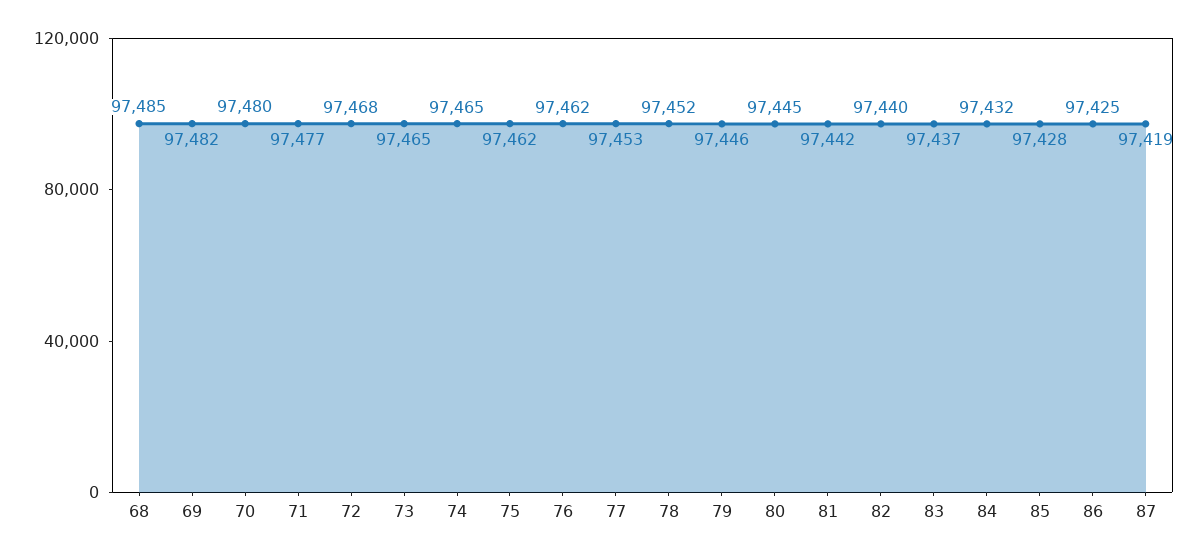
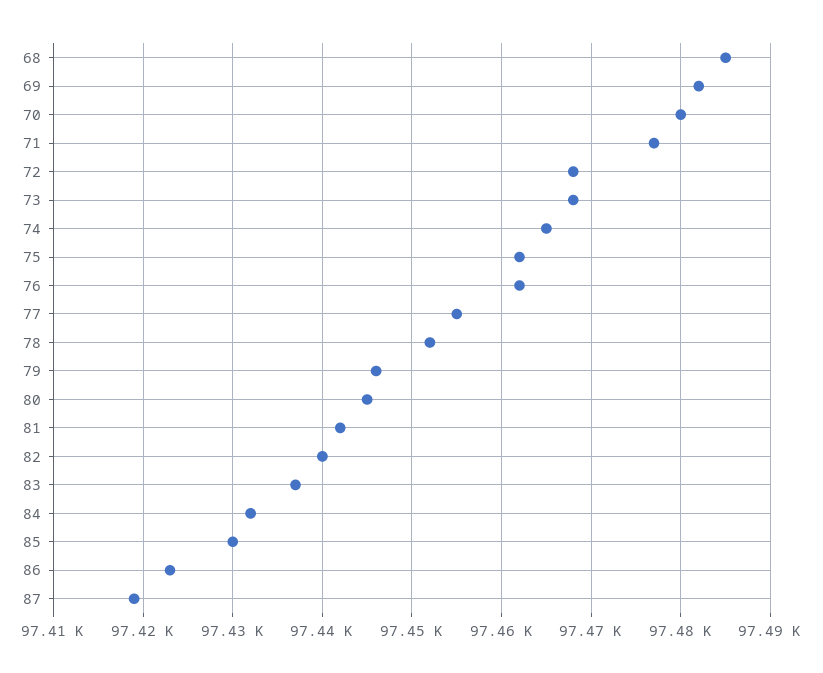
  {
    "68": 97485,
    "69": 97482,
    "70": 97480,
    "71": 97477,
    "72": 97468,
-   "73": 97465,
+   "73": 97468,
    "74": 97465,
    "75": 97462,
    "76": 97462,
-   "77": 97453,
+   "77": 97455,
    "78": 97452,
    "79": 97446,
    "80": 97445,
    "81": 97442,
    "82": 97440,
    "83": 97437,
    "84": 97432,
-   "85": 97428,
+   "85": 97430,
-   "86": 97425,
+   "86": 97423,
    "87": 97419
  }

